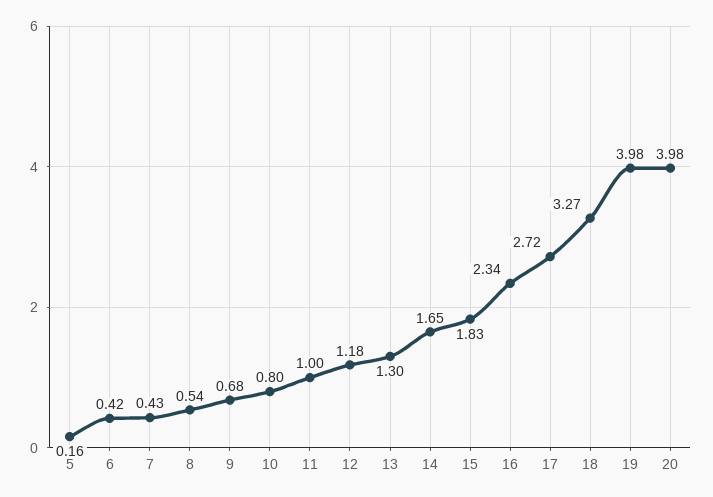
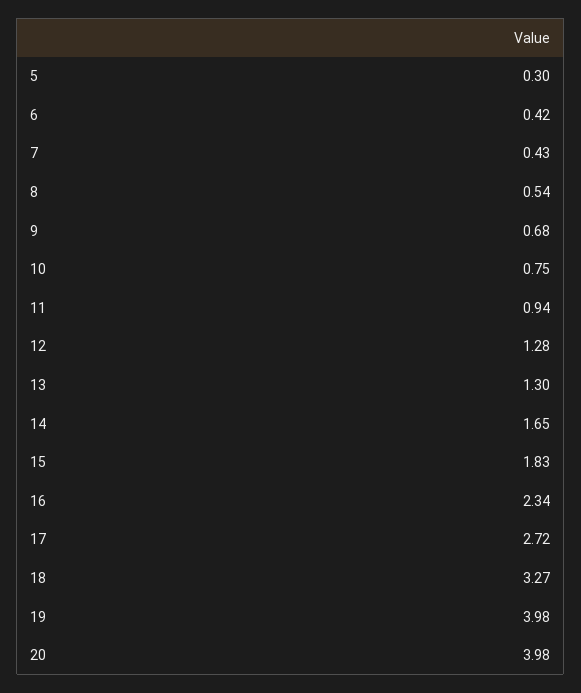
  {
-   "5": 0.16,
+   "5": 0.3,
    "6": 0.42,
    "7": 0.43,
    "8": 0.54,
    "9": 0.68,
-   "10": 0.8,
+   "10": 0.75,
-   "11": 1,
+   "11": 0.94,
-   "12": 1.18,
+   "12": 1.28,
    "13": 1.3,
    "14": 1.65,
    "15": 1.83,
    "16": 2.34,
    "17": 2.72,
    "18": 3.27,
    "19": 3.98,
    "20": 3.98
  }

